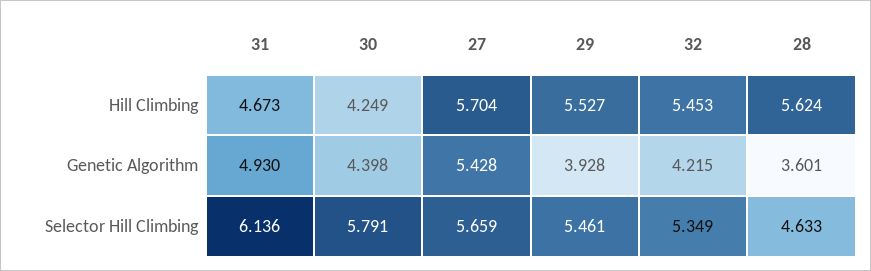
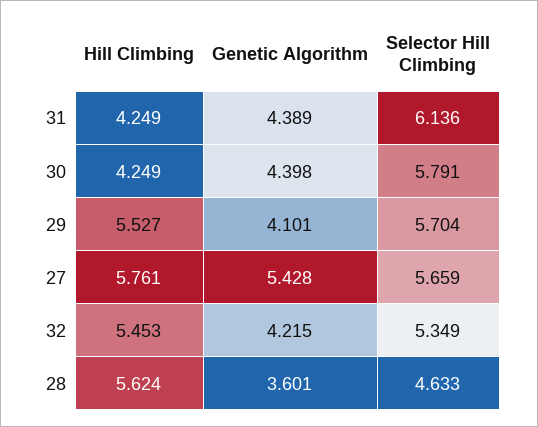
  {
    "31": {
-     "Hill Climbing": 4.673,
+     "Hill Climbing": 4.249,
-     "Genetic Algorithm": 4.93,
+     "Genetic Algorithm": 4.389,
      "Selector Hill Climbing": 6.136
    },
    "30": {
      "Hill Climbing": 4.249,
      "Genetic Algorithm": 4.398,
      "Selector Hill Climbing": 5.791
    },
    "27": {
-     "Hill Climbing": 5.704,
+     "Hill Climbing": 5.761,
      "Genetic Algorithm": 5.428,
      "Selector Hill Climbing": 5.659
    },
    "29": {
      "Hill Climbing": 5.527,
-     "Genetic Algorithm": 3.928,
+     "Genetic Algorithm": 4.101,
-     "Selector Hill Climbing": 5.461
+     "Selector Hill Climbing": 5.704
    },
    "32": {
      "Hill Climbing": 5.453,
      "Genetic Algorithm": 4.215,
      "Selector Hill Climbing": 5.349
    },
    "28": {
      "Hill Climbing": 5.624,
      "Genetic Algorithm": 3.601,
      "Selector Hill Climbing": 4.633
    }
  }

